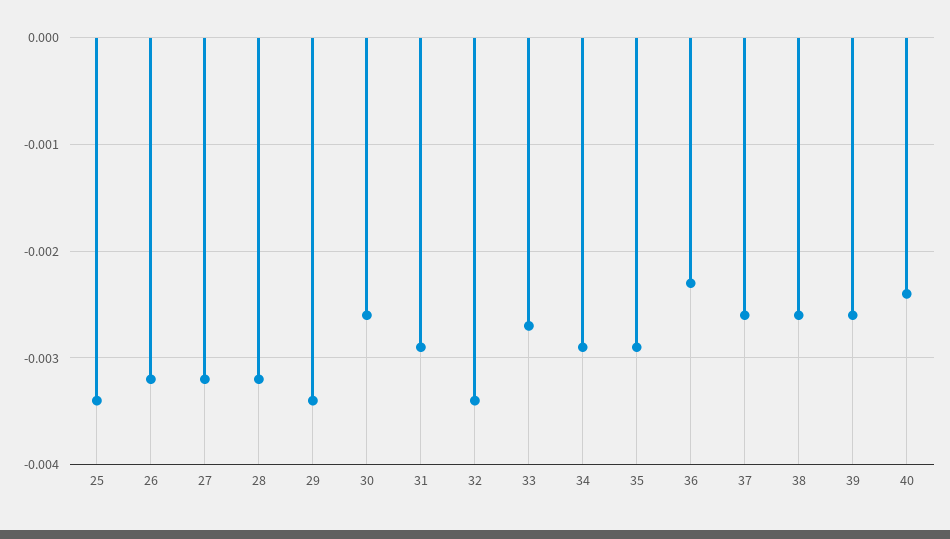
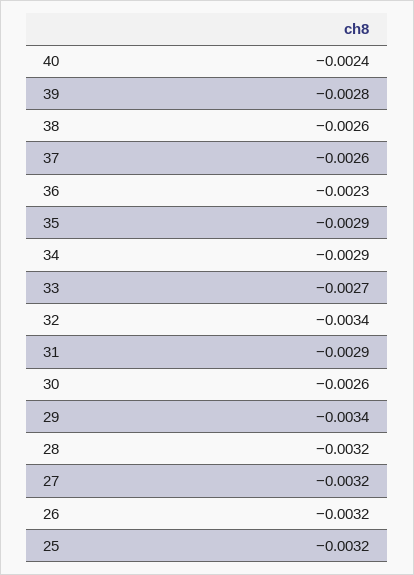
  {
-   "25": -0.0034,
+   "25": -0.0032,
    "26": -0.0032,
    "27": -0.0032,
    "28": -0.0032,
    "29": -0.0034,
    "30": -0.0026,
    "31": -0.0029,
    "32": -0.0034,
    "33": -0.0027,
    "34": -0.0029,
    "35": -0.0029,
    "36": -0.0023,
    "37": -0.0026,
    "38": -0.0026,
-   "39": -0.0026,
+   "39": -0.0028,
    "40": -0.0024
  }

